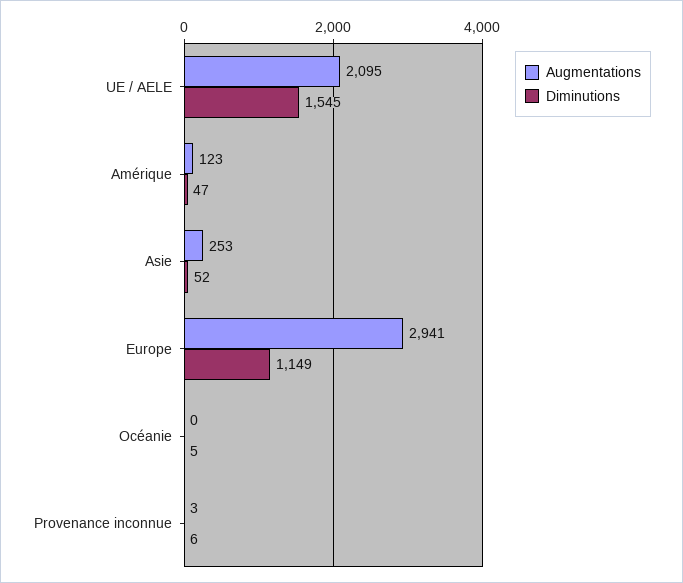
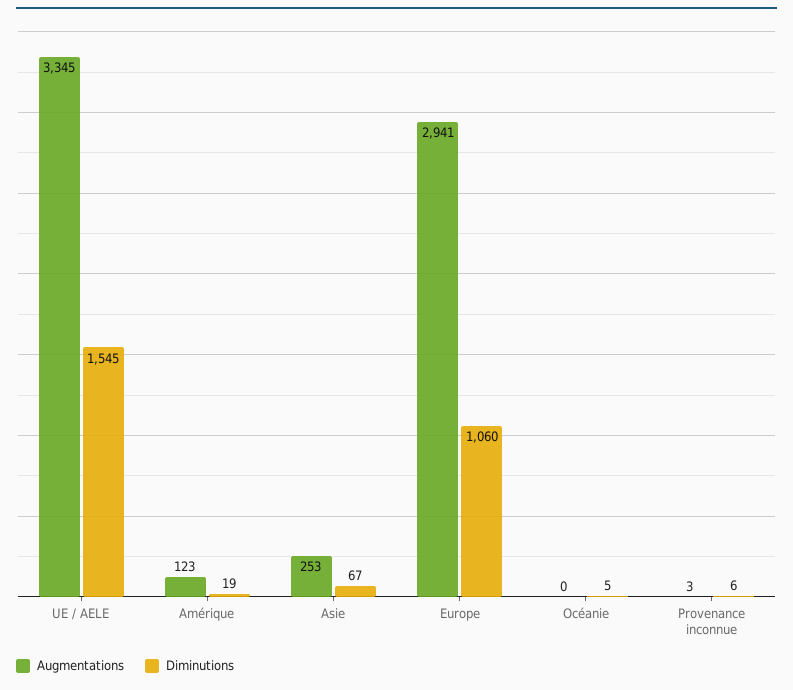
  {
    "Augmentations": {
-     "UE / AELE": 2095,
+     "UE / AELE": 3345,
      "Amérique": 123,
      "Asie": 253,
      "Europe": 2941,
      "Océanie": 0,
      "Provenance inconnue": 3
    },
    "Diminutions": {
      "UE / AELE": 1545,
-     "Amérique": 47,
+     "Amérique": 19,
-     "Asie": 52,
+     "Asie": 67,
-     "Europe": 1149,
+     "Europe": 1060,
      "Océanie": 5,
      "Provenance inconnue": 6
    }
  }

